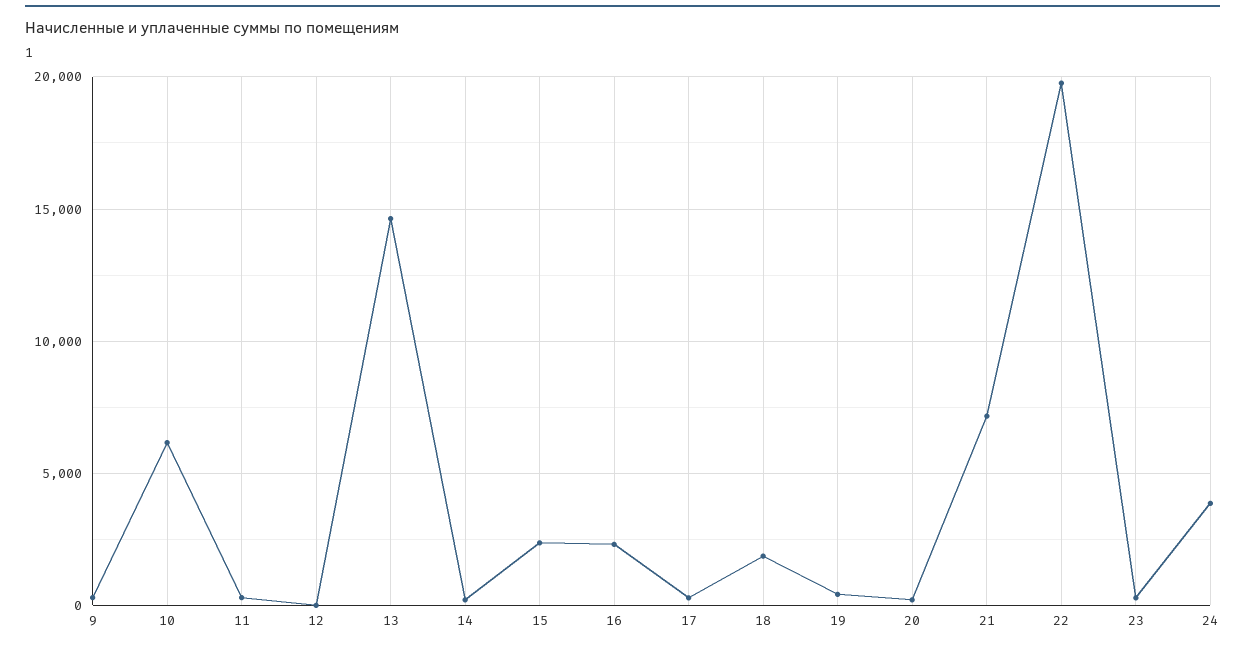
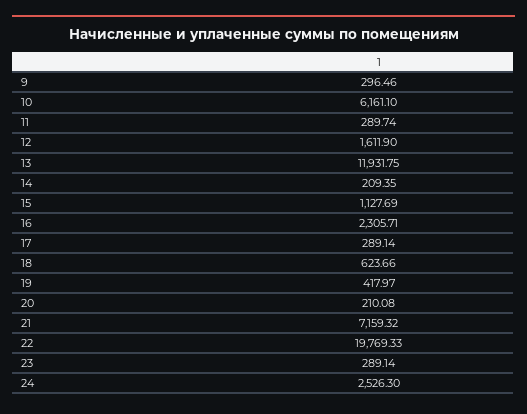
  {
    "9": 296.46,
    "10": 6161.1,
    "11": 289.74,
-   "12": 0,
+   "12": 1611.9,
-   "13": 14500,
+   "13": 11931.75,
    "14": 209.35,
-   "15": 2500,
+   "15": 1127.69,
    "16": 2305.71,
    "17": 289.14,
-   "18": 2000,
+   "18": 623.66,
    "19": 417.97,
    "20": 210.08,
    "21": 7159.32,
    "22": 19769.33,
    "23": 289.14,
-   "24": 4000
+   "24": 2526.3
  }

